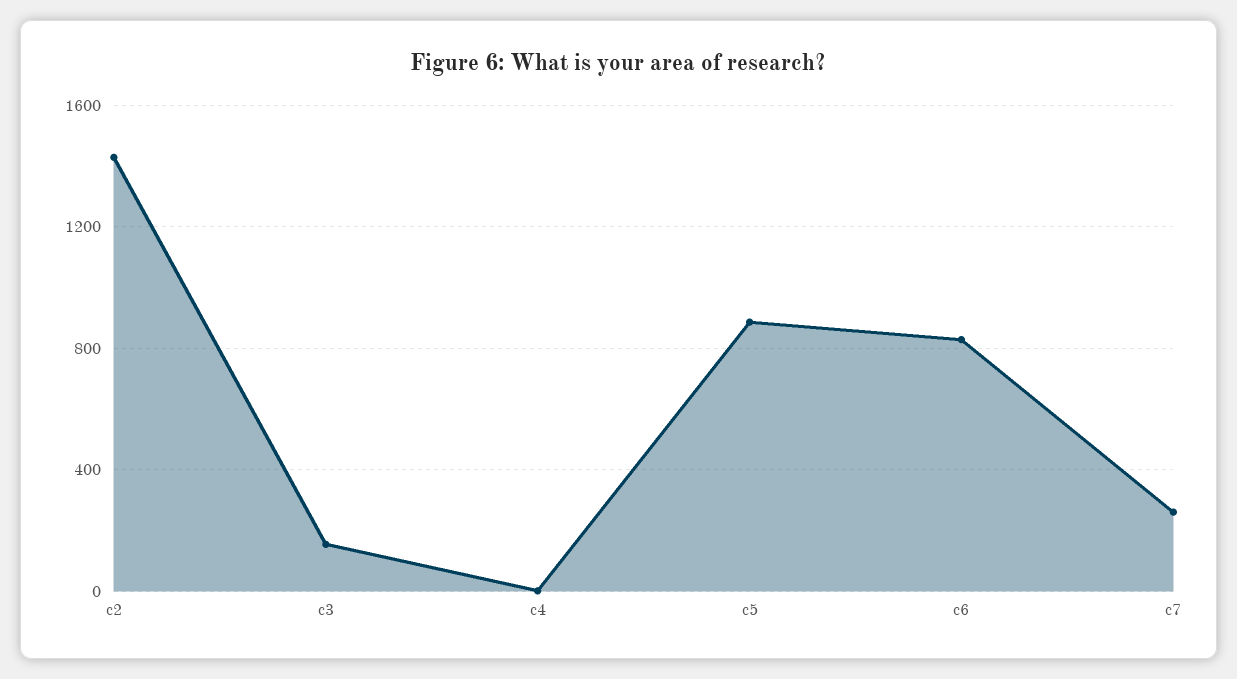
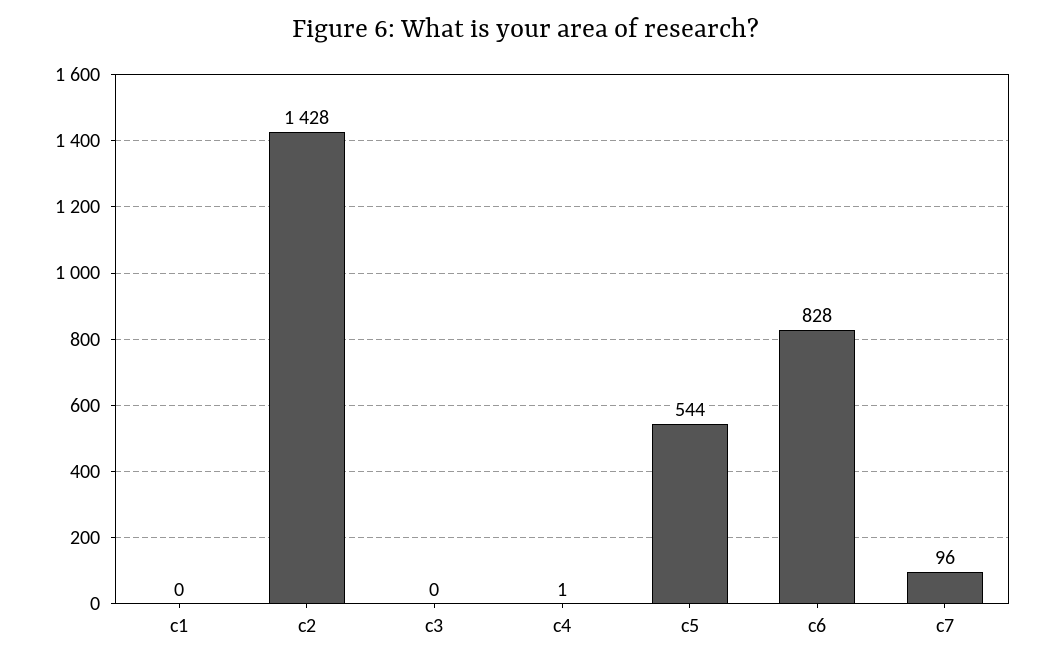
  {
    "c2": 1428,
-   "c3": 150,
+   "c3": 0,
    "c4": 1,
-   "c5": 900,
+   "c5": 544,
    "c6": 828,
-   "c7": 250
+   "c7": 96,
+   "c1": 0
  }

